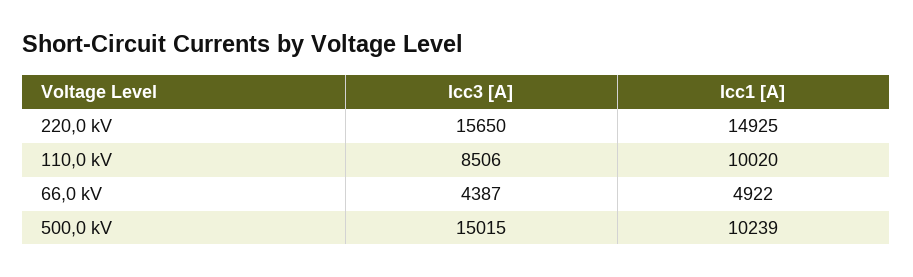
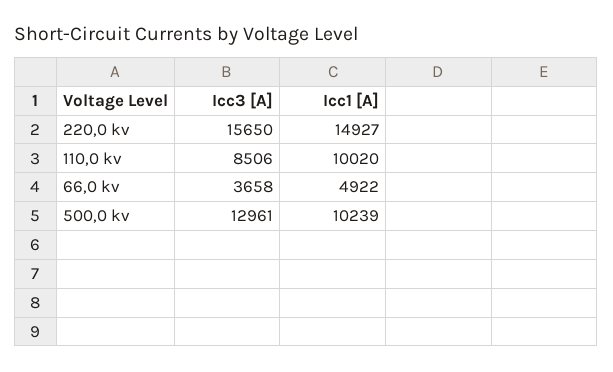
  {
    "Icc3 [A]": {
      "220,0 kV": 15650,
      "110,0 kV": 8506,
-     "66,0 kV": 4387,
+     "66,0 kV": 3658,
-     "500,0 kV": 15015
+     "500,0 kV": 12961
    },
    "Icc1 [A]": {
-     "220,0 kV": 14925,
+     "220,0 kV": 14927,
      "110,0 kV": 10020,
      "66,0 kV": 4922,
      "500,0 kV": 10239
    }
  }

